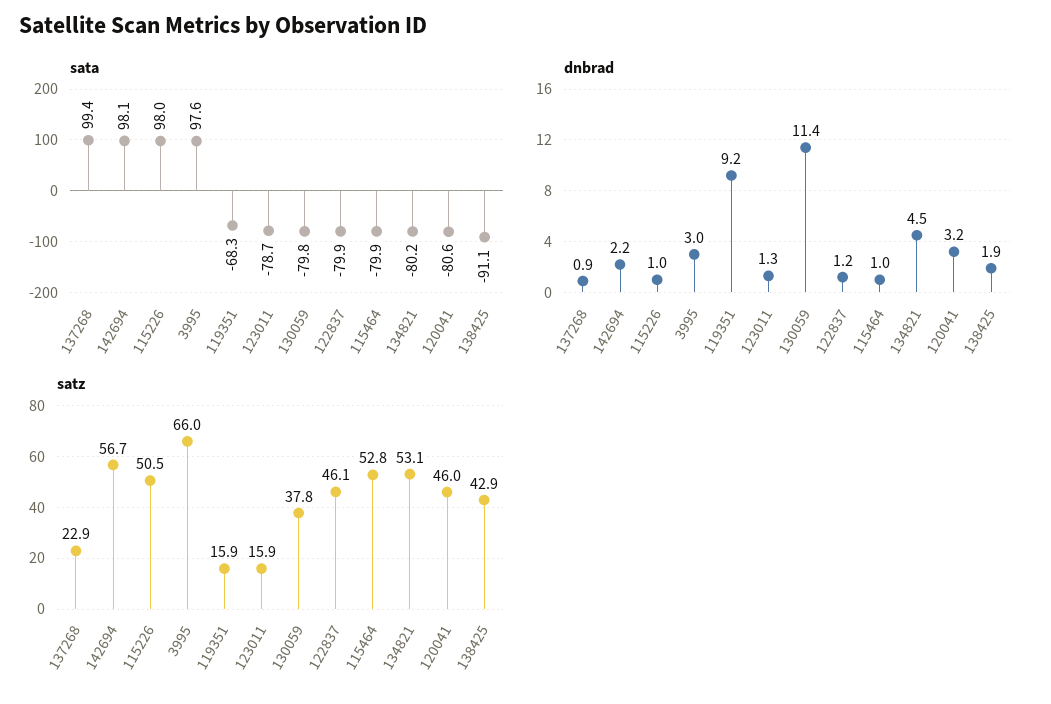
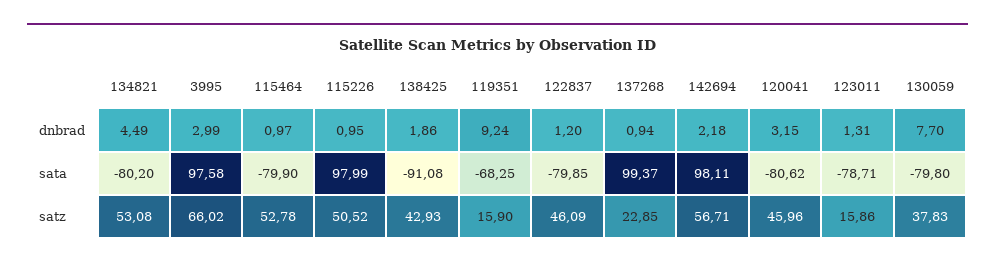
  {
    "sata": {
      "137268": 99.37,
      "142694": 98.11,
      "115226": 97.99,
      "3995": 97.58,
      "119351": -68.25,
      "123011": -78.71,
      "130059": -79.8,
      "122837": -79.85,
      "115464": -79.9,
      "134821": -80.2,
      "120041": -80.62,
      "138425": -91.08
    },
    "dnbrad": {
      "137268": 0.94,
      "142694": 2.18,
      "115226": 0.95,
      "3995": 2.99,
      "119351": 9.24,
      "123011": 1.31,
-     "130059": 11.4,
+     "130059": 7.7,
      "122837": 1.2,
      "115464": 0.97,
      "134821": 4.49,
      "120041": 3.15,
      "138425": 1.86
    },
    "satz": {
      "137268": 22.85,
      "142694": 56.71,
      "115226": 50.52,
      "3995": 66.02,
      "119351": 15.9,
      "123011": 15.86,
      "130059": 37.83,
      "122837": 46.09,
      "115464": 52.78,
      "134821": 53.08,
      "120041": 45.96,
      "138425": 42.93
    }
  }

